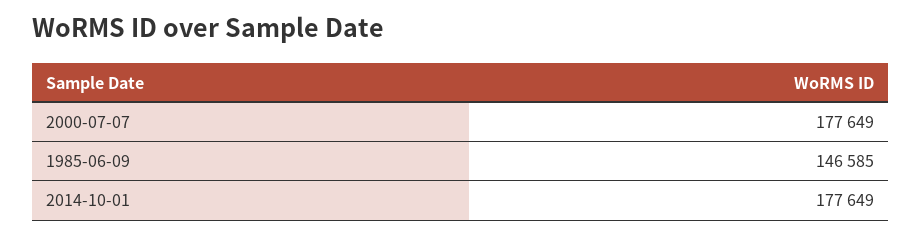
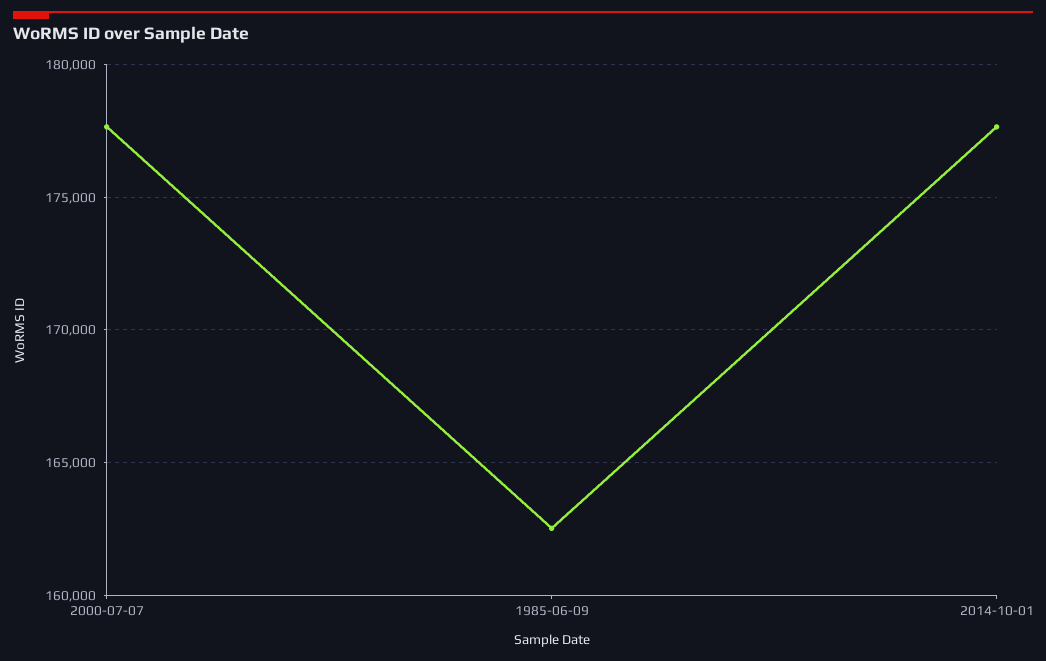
  {
    "2000-07-07": 177649,
-   "1985-06-09": 146585,
+   "1985-06-09": 162500,
    "2014-10-01": 177649
  }

